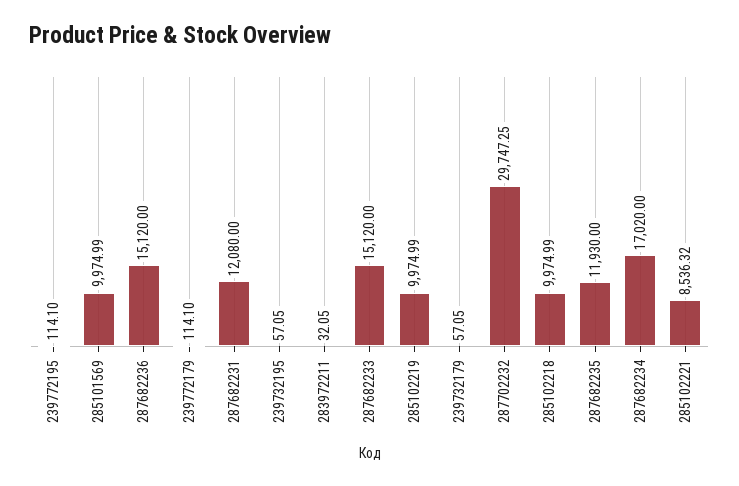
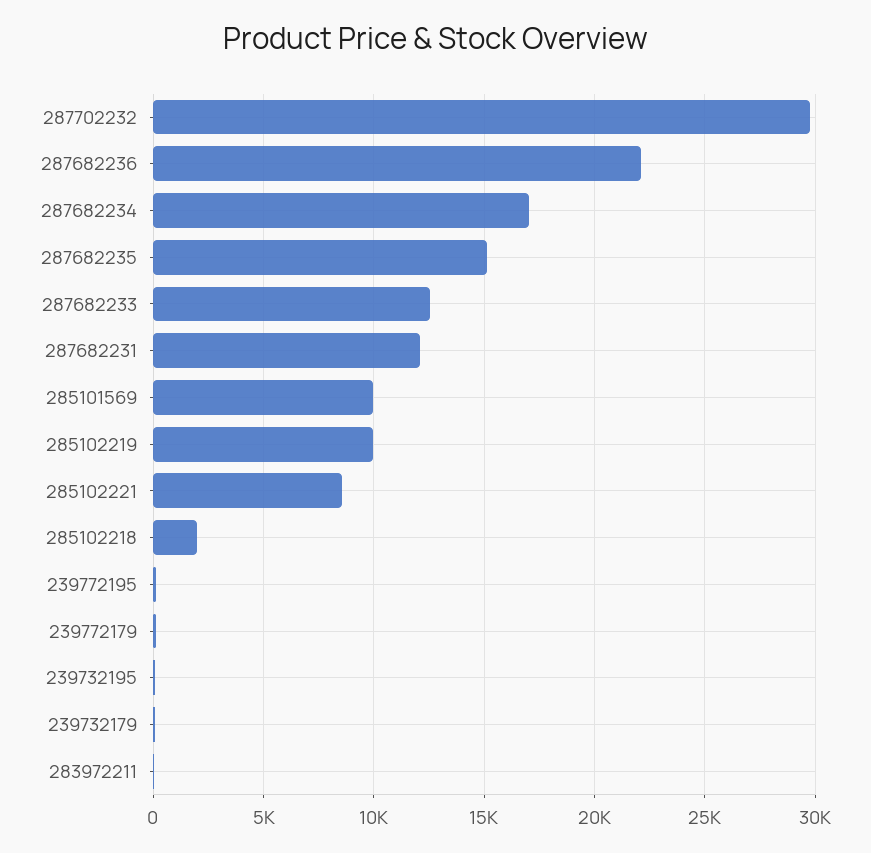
  {
    "239772195": 114.1,
    "285101569": 9974.99,
-   "287682236": 15120,
+   "287682236": 22000,
    "239772179": 114.1,
    "287682231": 12080,
    "239732195": 57.05,
    "283972211": 32.05,
-   "287682233": 15120,
+   "287682233": 12500,
    "285102219": 9974.99,
    "239732179": 57.05,
    "287702232": 29747.25,
-   "285102218": 9974.99,
+   "285102218": 2000,
-   "287682235": 11930,
+   "287682235": 15000,
    "287682234": 17020,
    "285102221": 8536.32
  }

